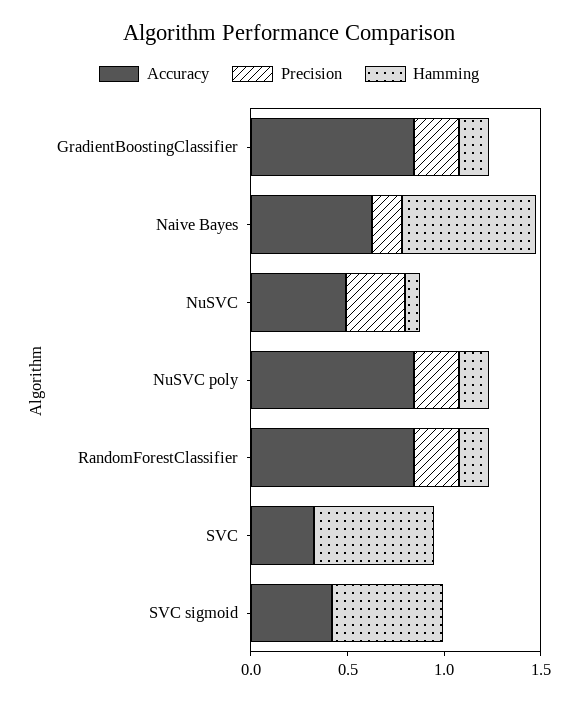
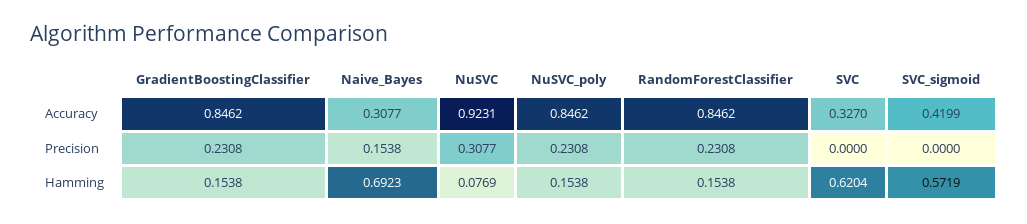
  {
    "Accuracy": {
      "GradientBoostingClassifier": 0.8462,
-     "Naive Bayes": 0.6,
+     "Naive Bayes": 0.3077,
-     "NuSVC": 0.5,
+     "NuSVC": 0.9231,
      "NuSVC poly": 0.8462,
      "RandomForestClassifier": 0.8462,
      "SVC": 0.327,
      "SVC sigmoid": 0.4199
    },
    "Precision": {
      "GradientBoostingClassifier": 0.2308,
      "Naive Bayes": 0.1538,
      "NuSVC": 0.3077,
      "NuSVC poly": 0.2308,
      "RandomForestClassifier": 0.2308,
      "SVC": 0,
      "SVC sigmoid": 0
    },
    "Hamming": {
      "GradientBoostingClassifier": 0.1538,
      "Naive Bayes": 0.6923,
      "NuSVC": 0.0769,
      "NuSVC poly": 0.1538,
      "RandomForestClassifier": 0.1538,
      "SVC": 0.6204,
      "SVC sigmoid": 0.5719
    }
  }

